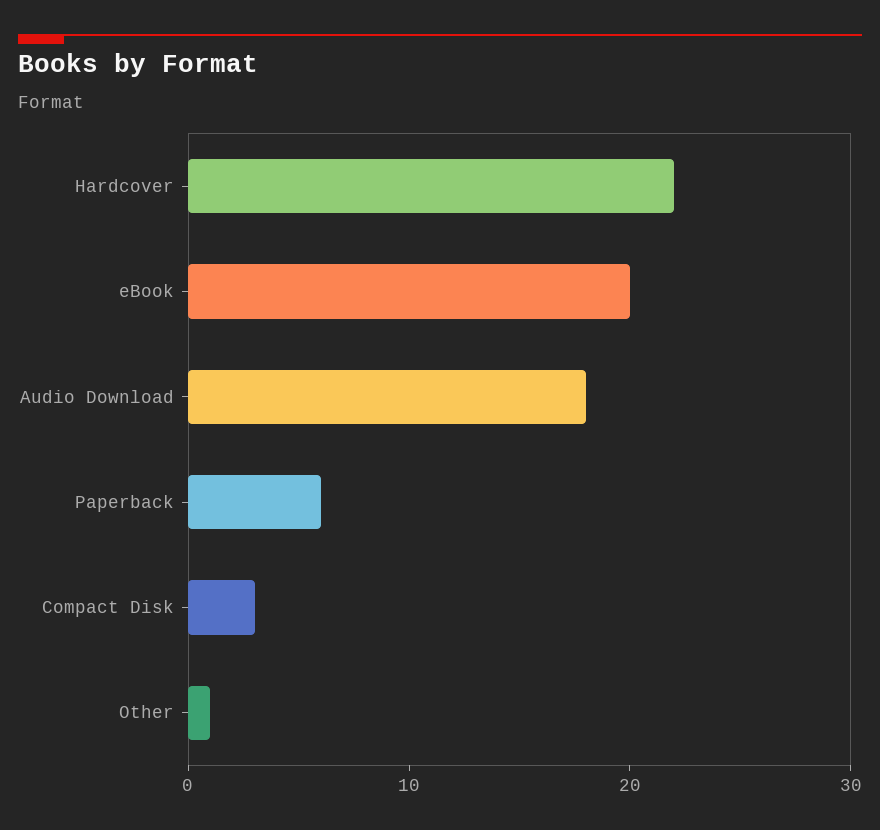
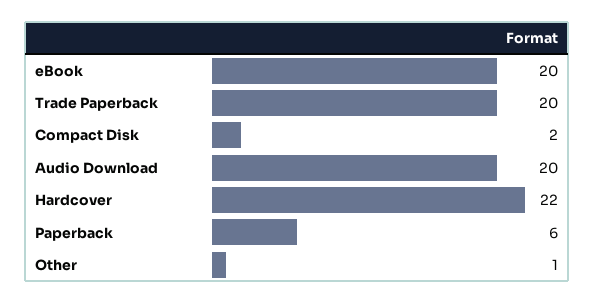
  {
    "Hardcover": 22,
    "eBook": 20,
-   "Audio Download": 18,
+   "Audio Download": 20,
    "Paperback": 6,
-   "Compact Disk": 3,
+   "Compact Disk": 2,
-   "Other": 1
+   "Other": 1,
+   "Trade Paperback": 20
  }

